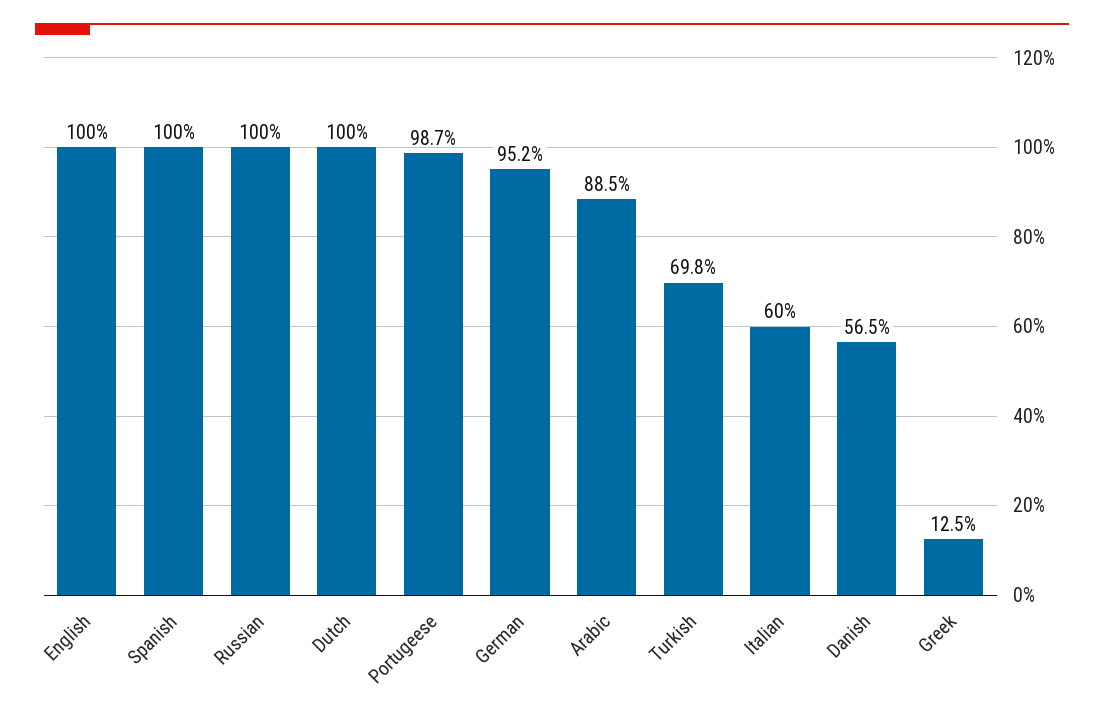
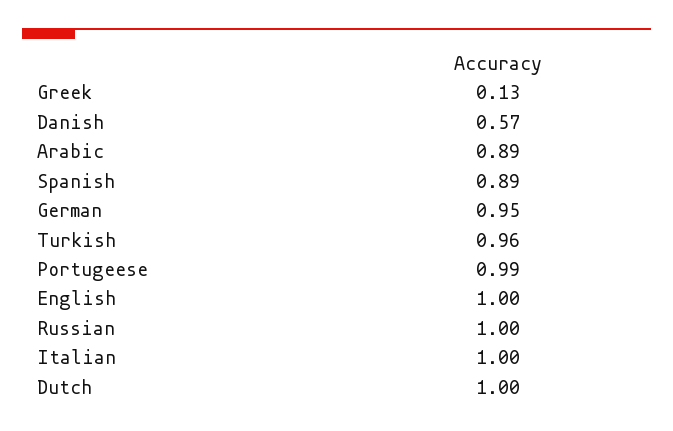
  {
    "English": 1,
-   "Spanish": 1,
+   "Spanish": 0.89,
    "Russian": 1,
    "Dutch": 1,
    "Portugeese": 0.987,
    "German": 0.952,
    "Arabic": 0.885,
-   "Turkish": 0.698,
+   "Turkish": 0.96,
-   "Italian": 0.6,
+   "Italian": 1,
    "Danish": 0.565,
    "Greek": 0.125
  }

